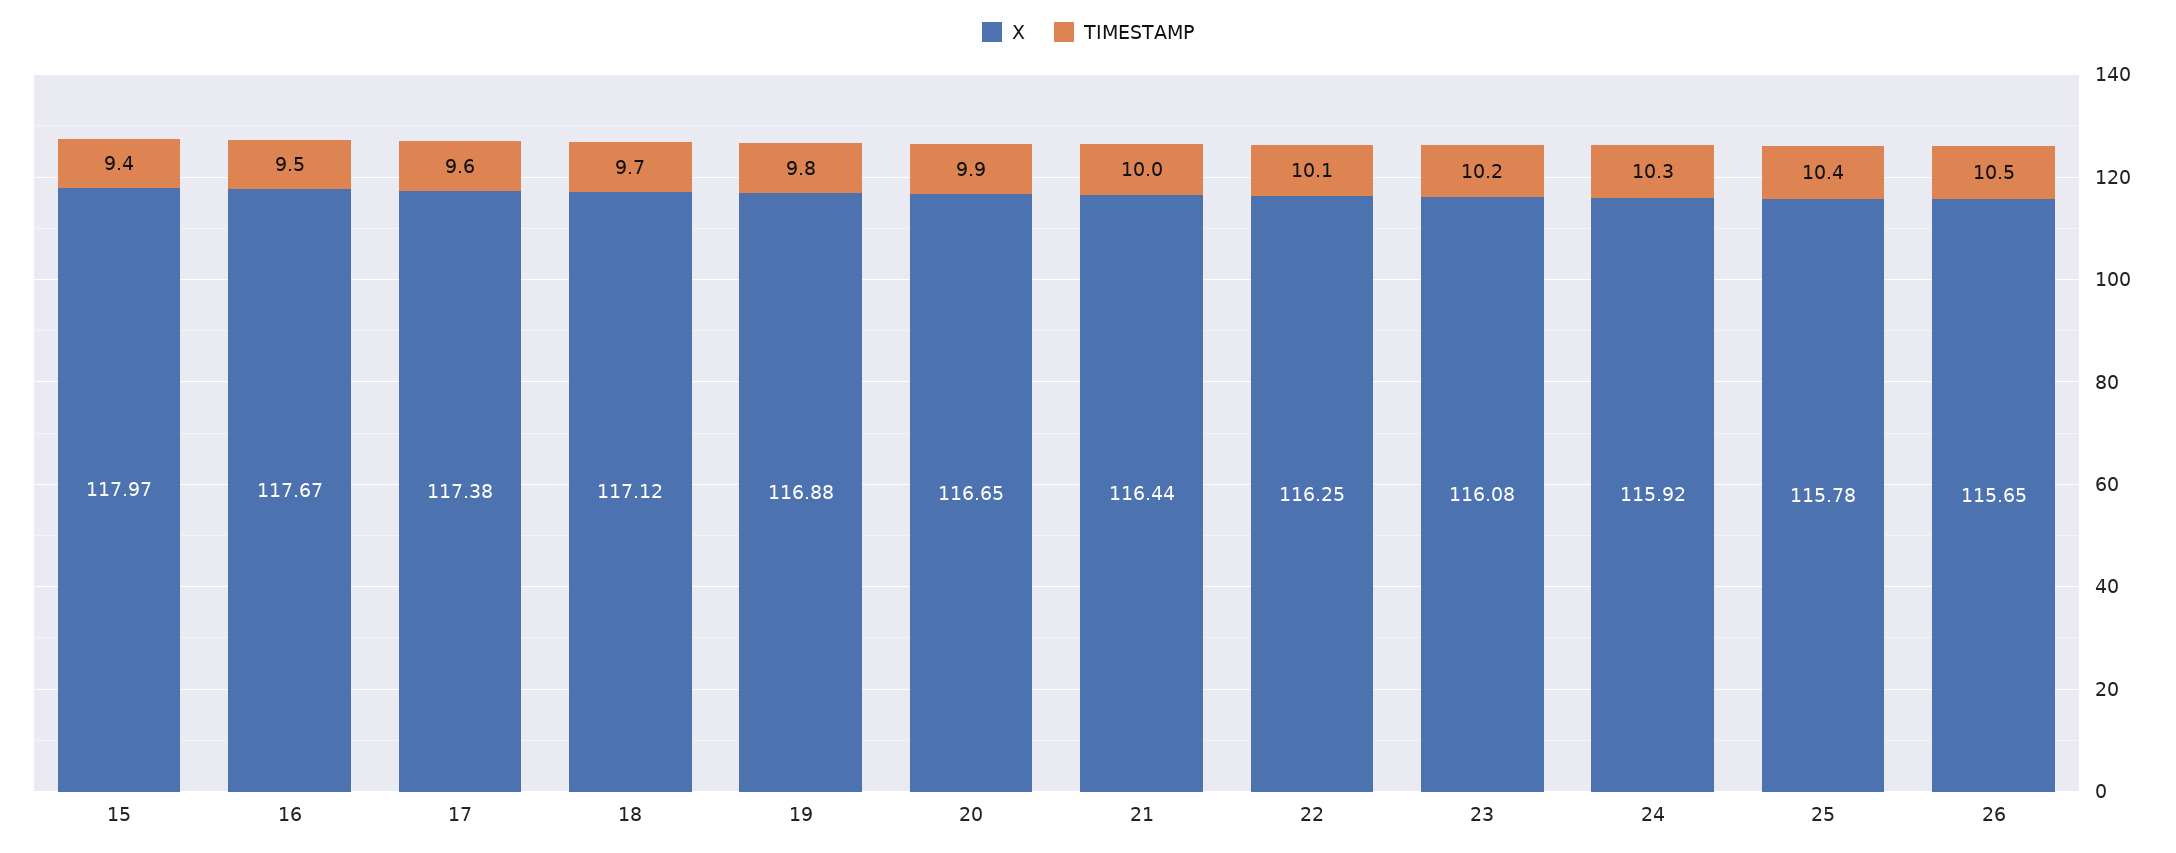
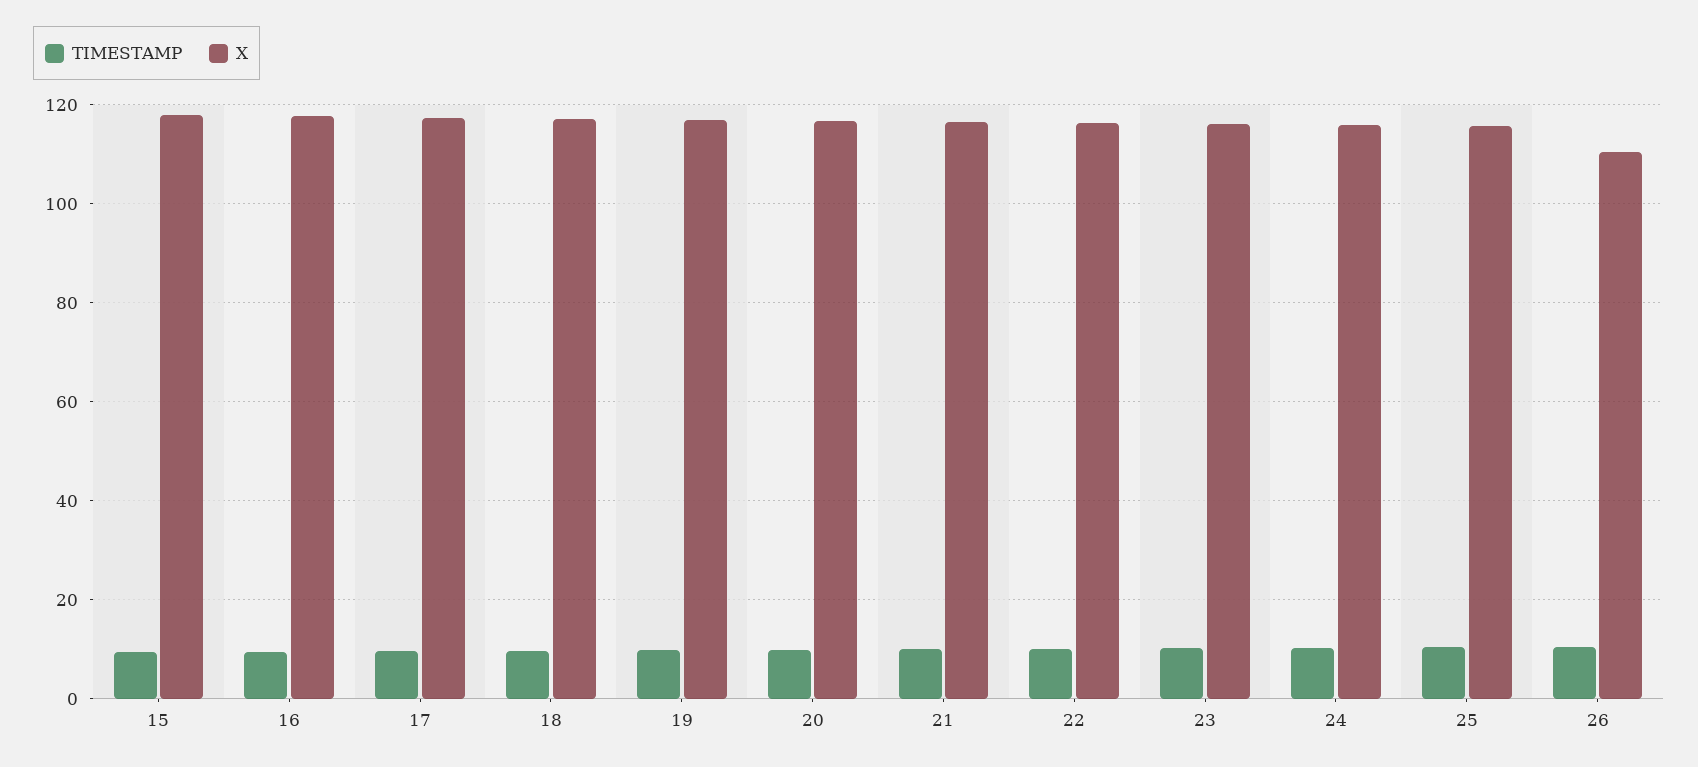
  {
    "X": {
      "15": 117.97,
      "16": 117.67,
      "17": 117.38,
      "18": 117.12,
      "19": 116.88,
      "20": 116.65,
      "21": 116.44,
      "22": 116.25,
      "23": 116.08,
      "24": 115.92,
      "25": 115.78,
-     "26": 115.65
+     "26": 110
    },
    "TIMESTAMP": {
      "15": 9.4,
      "16": 9.5,
      "17": 9.6,
      "18": 9.7,
      "19": 9.8,
      "20": 9.9,
      "21": 10,
      "22": 10.1,
      "23": 10.2,
      "24": 10.3,
      "25": 10.4,
      "26": 10.5
    }
  }

